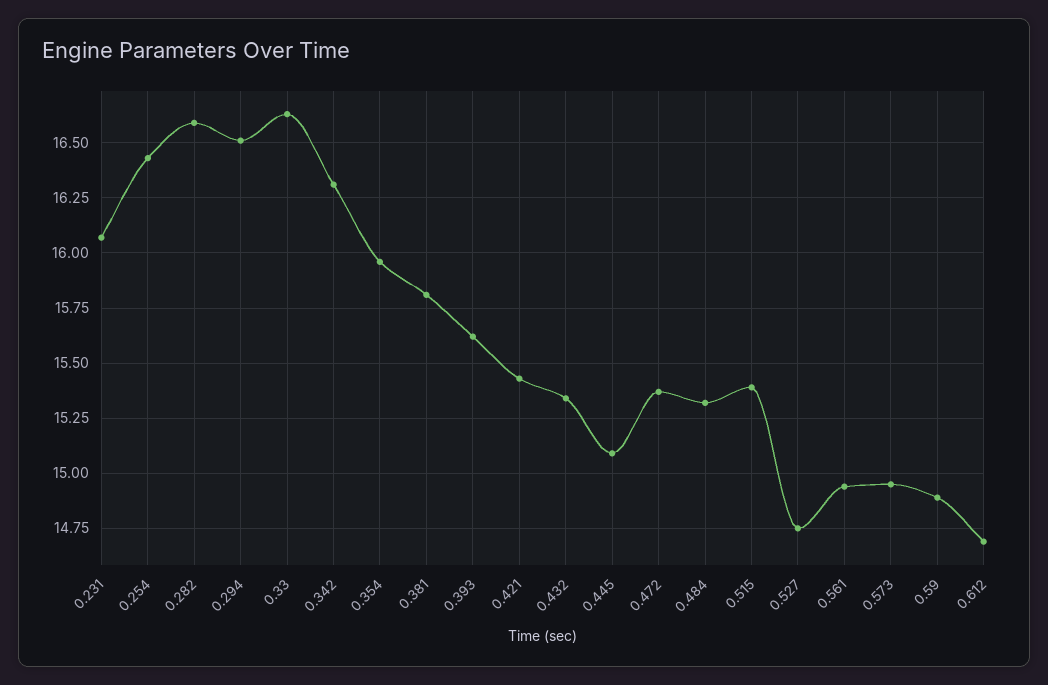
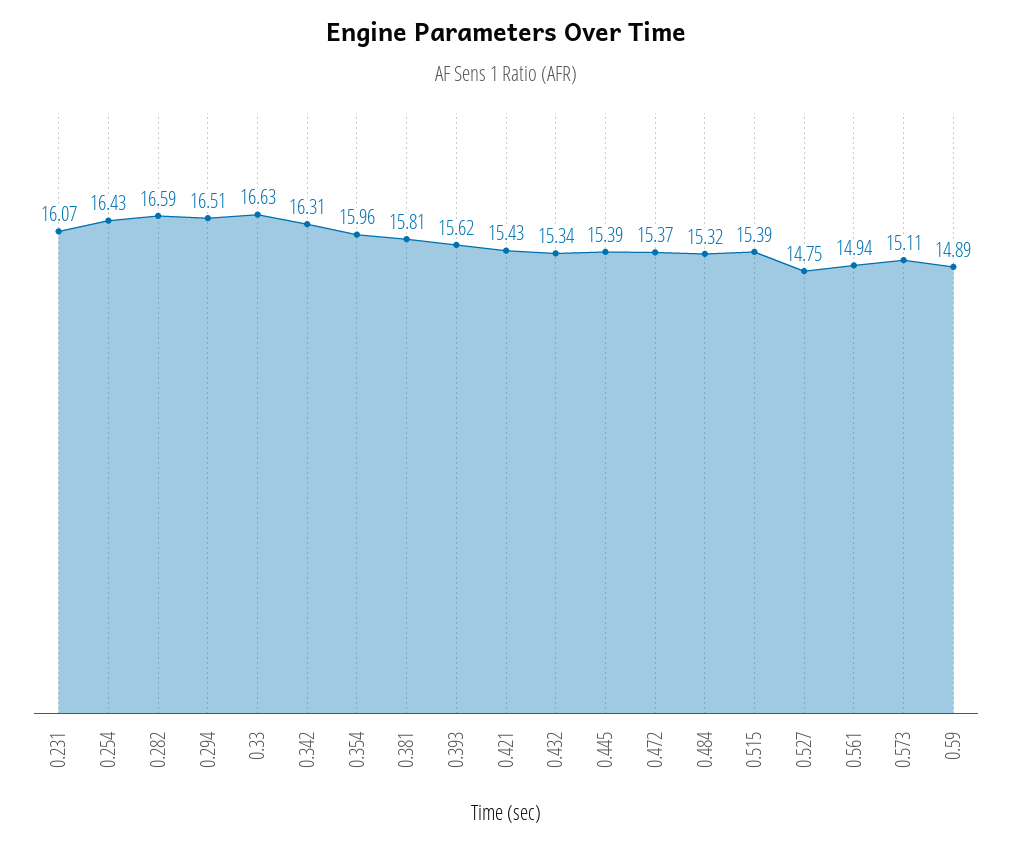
  {
    "0.231": 16.07,
    "0.254": 16.43,
    "0.282": 16.59,
    "0.294": 16.51,
    "0.33": 16.63,
    "0.342": 16.31,
    "0.354": 15.96,
    "0.381": 15.81,
    "0.393": 15.62,
    "0.421": 15.43,
    "0.432": 15.34,
-   "0.445": 15.1,
+   "0.445": 15.39,
    "0.472": 15.37,
    "0.484": 15.32,
    "0.515": 15.39,
    "0.527": 14.75,
    "0.561": 14.94,
-   "0.573": 14.95,
+   "0.573": 15.11,
-   "0.59": 14.89,
+   "0.59": 14.89
-   "0.612": 14.7
  }

